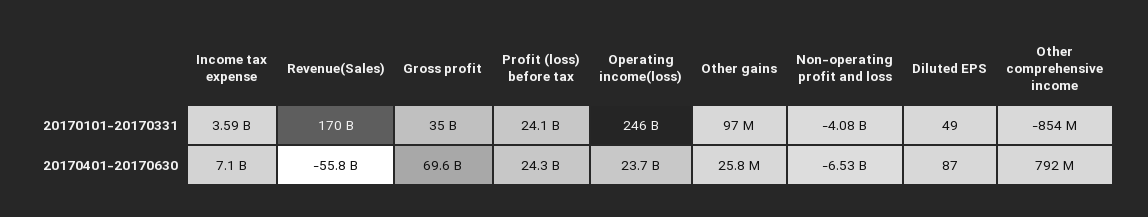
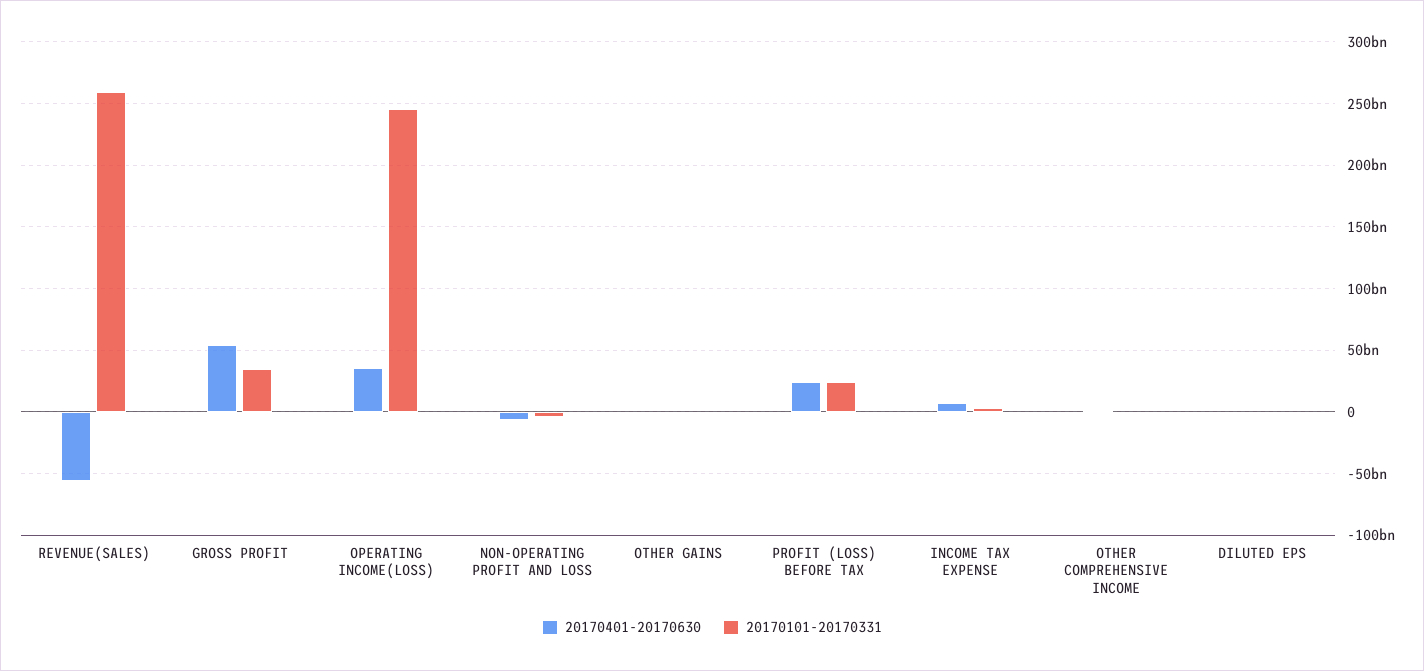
  {
    "20170101-20170331": {
      "Income tax expense": 3590000000,
-     "Revenue(Sales)": 170000000000,
+     "Revenue(Sales)": 260000000000,
      "Gross profit": 35000000000,
      "Profit (loss) before tax": 24100000000,
      "Operating income(loss)": 246000000000,
      "Other gains": 97000000,
      "Non-operating profit and loss": -4080000000,
      "Diluted EPS": 49,
      "Other comprehensive income": -854000000
    },
    "20170401-20170630": {
      "Income tax expense": 7100000000,
      "Revenue(Sales)": -55800000000,
-     "Gross profit": 69600000000,
+     "Gross profit": 55000000000,
      "Profit (loss) before tax": 24300000000,
-     "Operating income(loss)": 23700000000,
+     "Operating income(loss)": 35000000000,
      "Other gains": 25800000,
      "Non-operating profit and loss": -6530000000,
      "Diluted EPS": 87,
      "Other comprehensive income": 792000000
    }
  }

